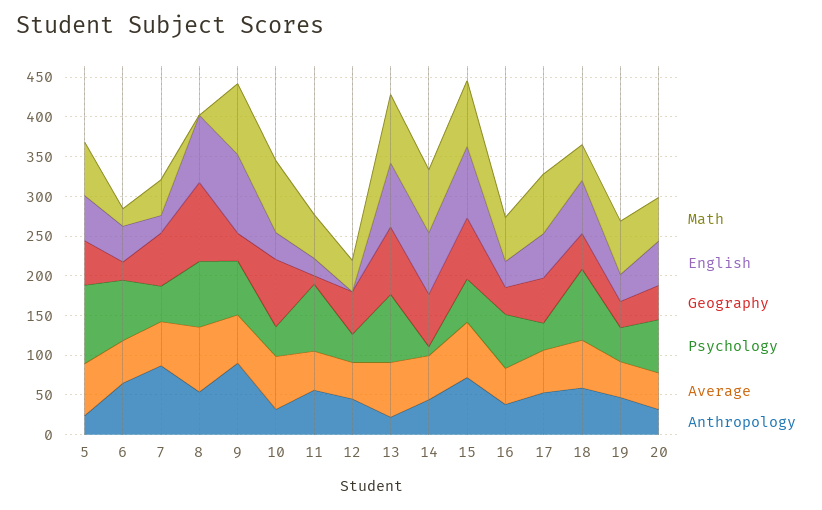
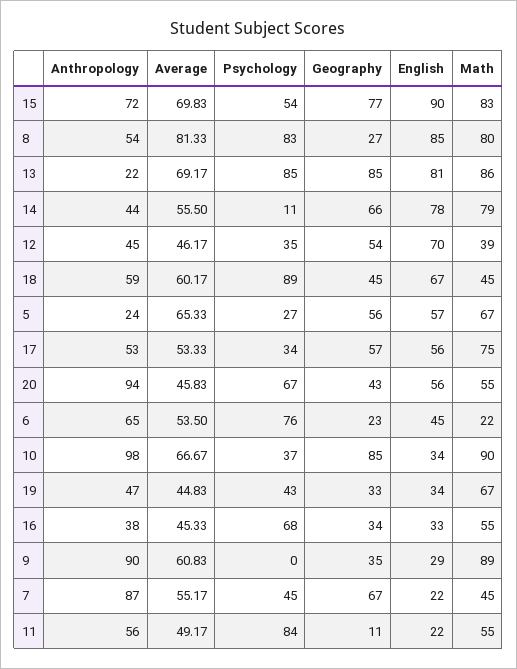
  {
    "Math": {
      "5": 67,
      "6": 22,
      "7": 45,
-     "8": 0,
+     "8": 80,
      "9": 89,
      "10": 90,
      "11": 55,
      "12": 39,
      "13": 86,
      "14": 79,
      "15": 83,
      "16": 55,
      "17": 75,
      "18": 45,
      "19": 67,
      "20": 55
    },
    "English": {
      "5": 57,
      "6": 45,
      "7": 22,
      "8": 85,
-     "9": 100,
+     "9": 29,
      "10": 34,
      "11": 22,
-     "12": 0,
+     "12": 70,
      "13": 81,
      "14": 78,
      "15": 90,
      "16": 33,
      "17": 56,
      "18": 67,
      "19": 34,
      "20": 56
    },
    "Geography": {
      "5": 56,
      "6": 23,
      "7": 67,
-     "8": 100,
+     "8": 27,
      "9": 35,
      "10": 85,
      "11": 11,
      "12": 54,
      "13": 85,
      "14": 66,
      "15": 77,
      "16": 34,
      "17": 57,
      "18": 45,
      "19": 33,
      "20": 43
    },
    "Psychology": {
-     "5": 100,
+     "5": 27,
      "6": 76,
      "7": 45,
      "8": 83,
-     "9": 75,
+     "9": 0,
      "10": 37,
      "11": 84,
      "12": 35,
      "13": 85,
      "14": 11,
      "15": 54,
      "16": 68,
      "17": 34,
      "18": 89,
      "19": 43,
      "20": 67
    },
    "Average": {
      "5": 65.33,
      "6": 53.5,
      "7": 55.17,
      "8": 81.33,
      "9": 60.83,
      "10": 66.67,
      "11": 49.17,
      "12": 46.17,
      "13": 69.17,
      "14": 55.5,
      "15": 69.83,
      "16": 45.33,
      "17": 53.33,
      "18": 60.17,
      "19": 44.83,
      "20": 45.83
    },
    "Anthropology": {
      "5": 24,
      "6": 65,
      "7": 87,
      "8": 54,
      "9": 90,
-     "10": 25,
+     "10": 98,
      "11": 56,
      "12": 45,
      "13": 22,
      "14": 44,
      "15": 72,
      "16": 38,
      "17": 53,
      "18": 59,
      "19": 47,
-     "20": 25
+     "20": 94
    }
  }

